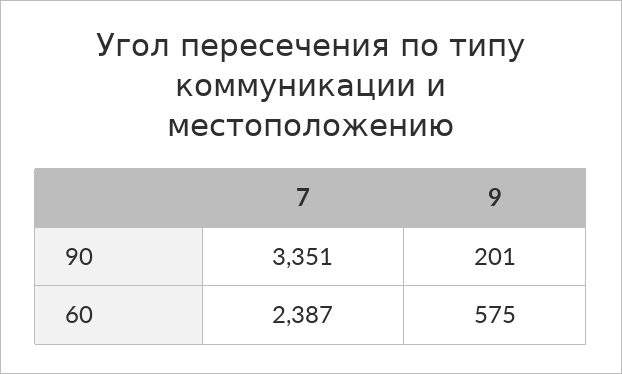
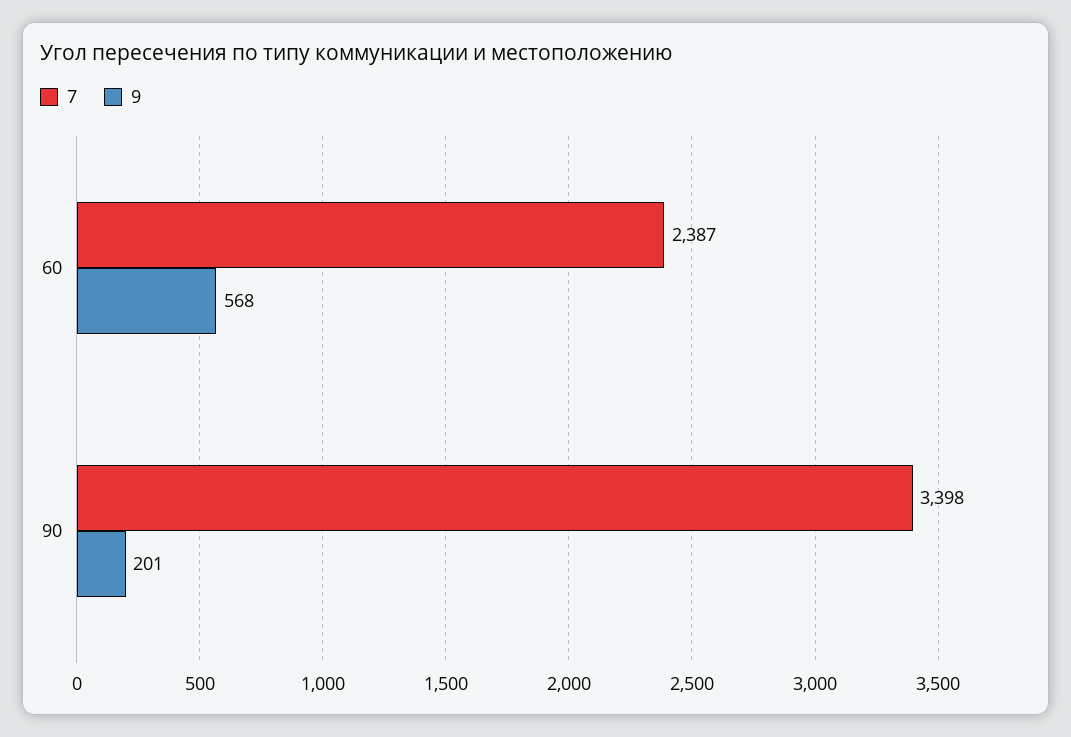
  {
    "7": {
-     "90": 3351,
+     "90": 3398,
      "60": 2387
    },
    "9": {
      "90": 201,
-     "60": 575
+     "60": 568
    }
  }

